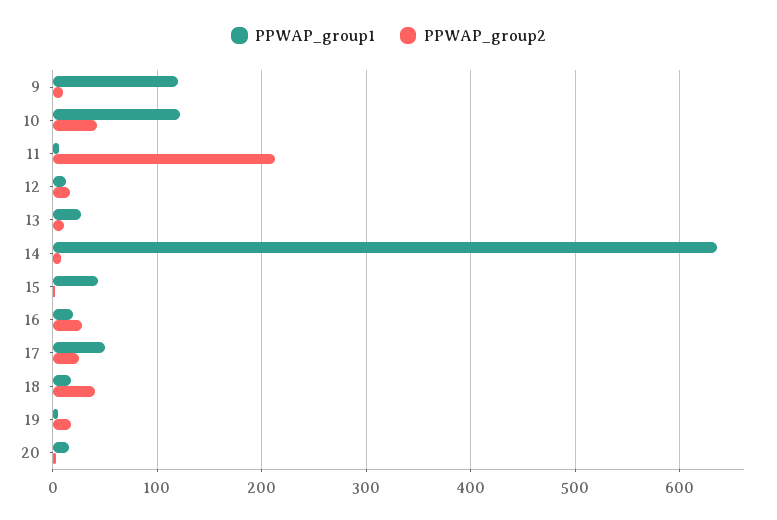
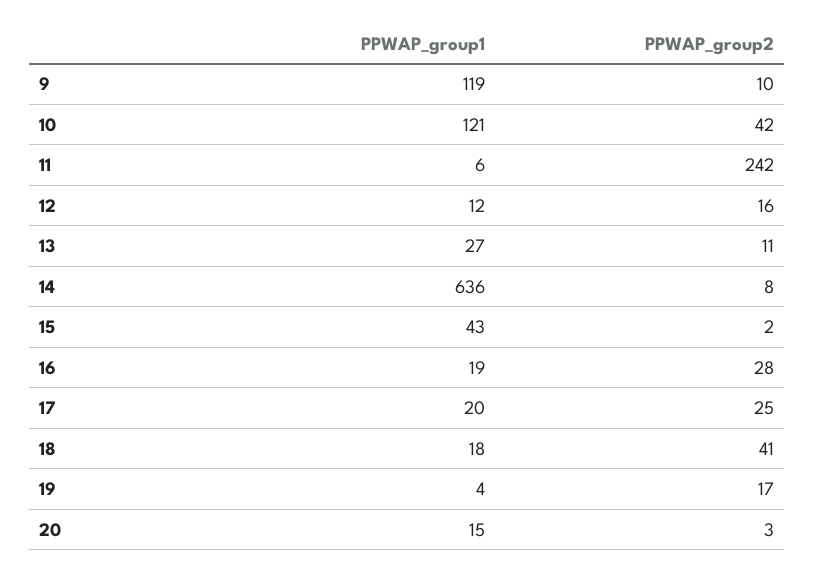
  {
    "PPWAP_group1": {
      "9": 119,
      "10": 121,
      "11": 6,
      "12": 12,
      "13": 27,
      "14": 636,
      "15": 43,
      "16": 19,
-     "17": 50,
+     "17": 20,
      "18": 18,
      "19": 4,
      "20": 15
    },
    "PPWAP_group2": {
      "9": 10,
      "10": 42,
-     "11": 210,
+     "11": 242,
      "12": 16,
      "13": 11,
      "14": 8,
      "15": 2,
      "16": 28,
      "17": 25,
      "18": 41,
      "19": 17,
      "20": 3
    }
  }

